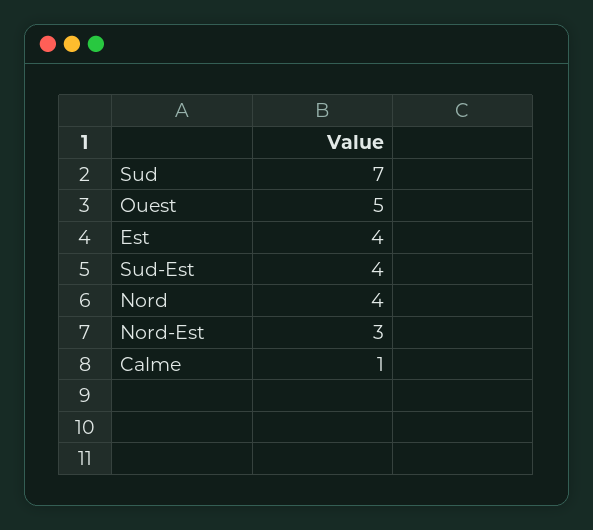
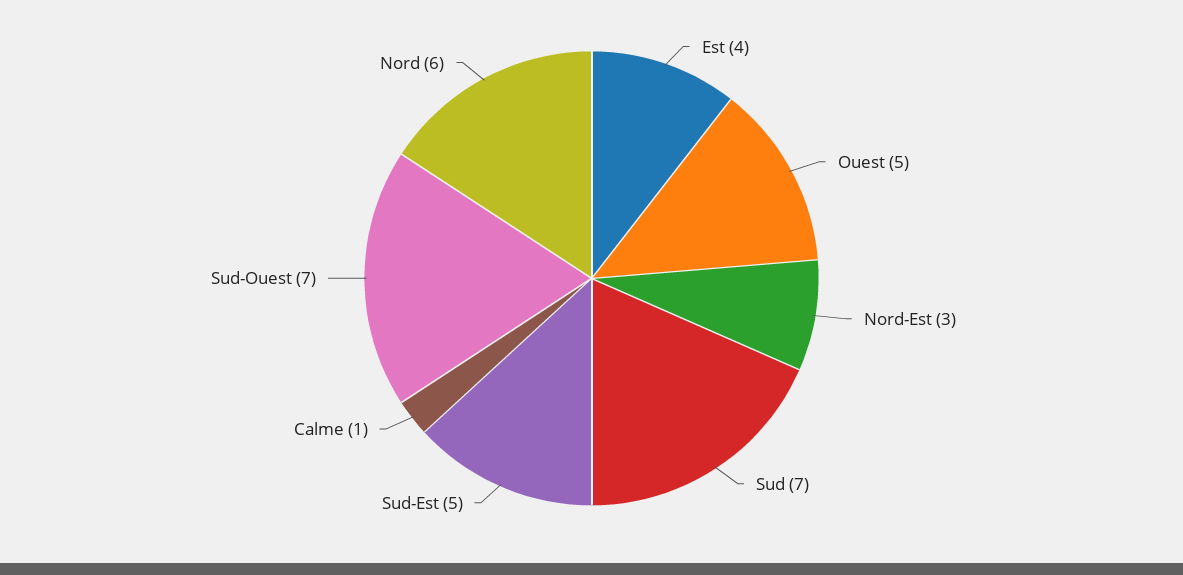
  {
    "Sud": 7,
    "Ouest": 5,
    "Est": 4,
-   "Sud-Est": 4,
+   "Sud-Est": 5,
-   "Nord": 4,
+   "Nord": 6,
    "Nord-Est": 3,
-   "Calme": 1
+   "Calme": 1,
+   "Sud-Ouest": 7
  }

